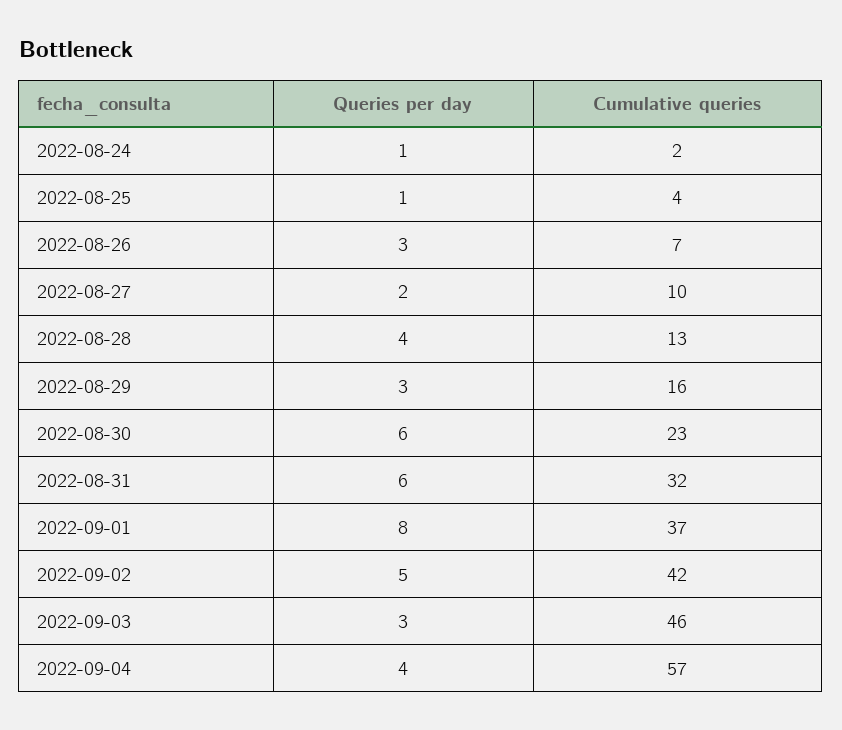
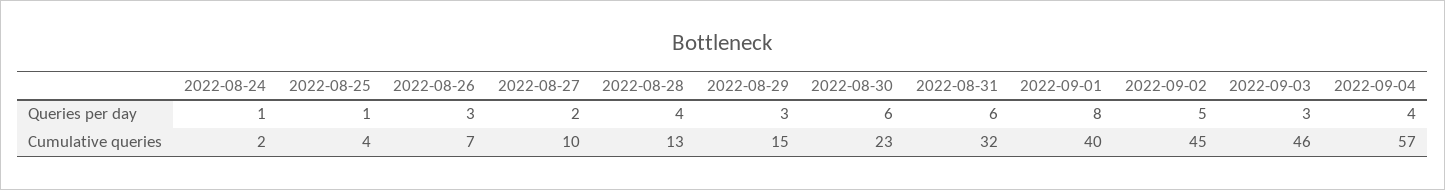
  {
    "Queries per day": {
      "2022-08-24": 1,
      "2022-08-25": 1,
      "2022-08-26": 3,
      "2022-08-27": 2,
      "2022-08-28": 4,
      "2022-08-29": 3,
      "2022-08-30": 6,
      "2022-08-31": 6,
      "2022-09-01": 8,
      "2022-09-02": 5,
      "2022-09-03": 3,
      "2022-09-04": 4
    },
    "Cumulative queries": {
      "2022-08-24": 2,
      "2022-08-25": 4,
      "2022-08-26": 7,
      "2022-08-27": 10,
      "2022-08-28": 13,
-     "2022-08-29": 16,
+     "2022-08-29": 15,
      "2022-08-30": 23,
      "2022-08-31": 32,
-     "2022-09-01": 37,
+     "2022-09-01": 40,
-     "2022-09-02": 42,
+     "2022-09-02": 45,
      "2022-09-03": 46,
      "2022-09-04": 57
    }
  }

